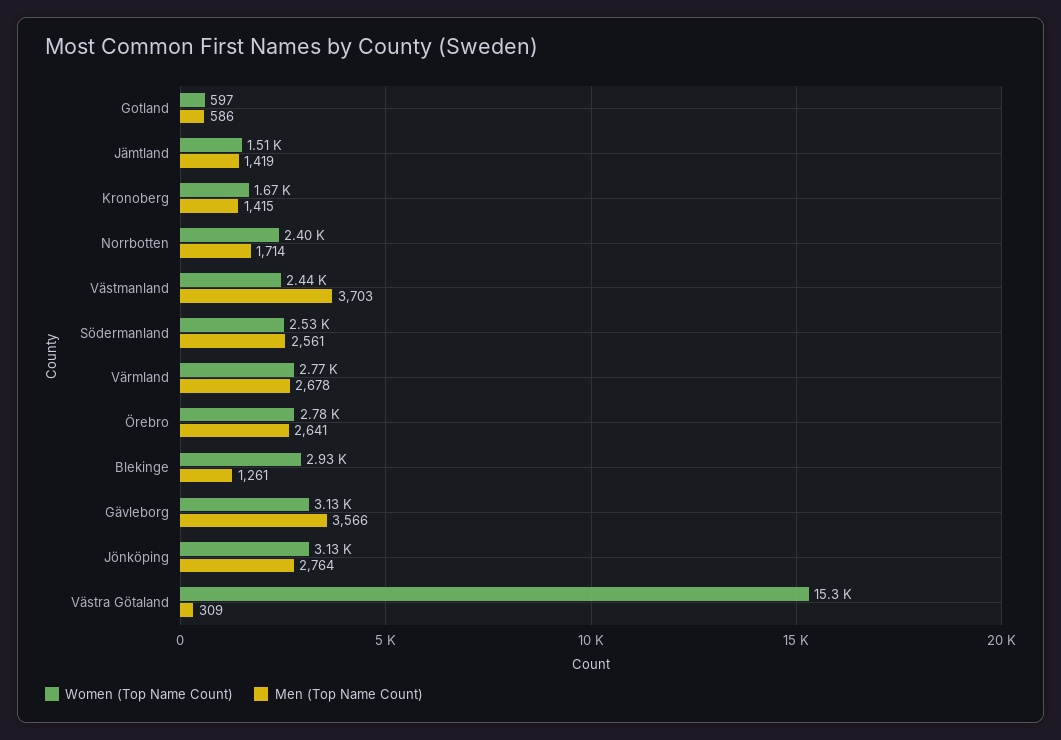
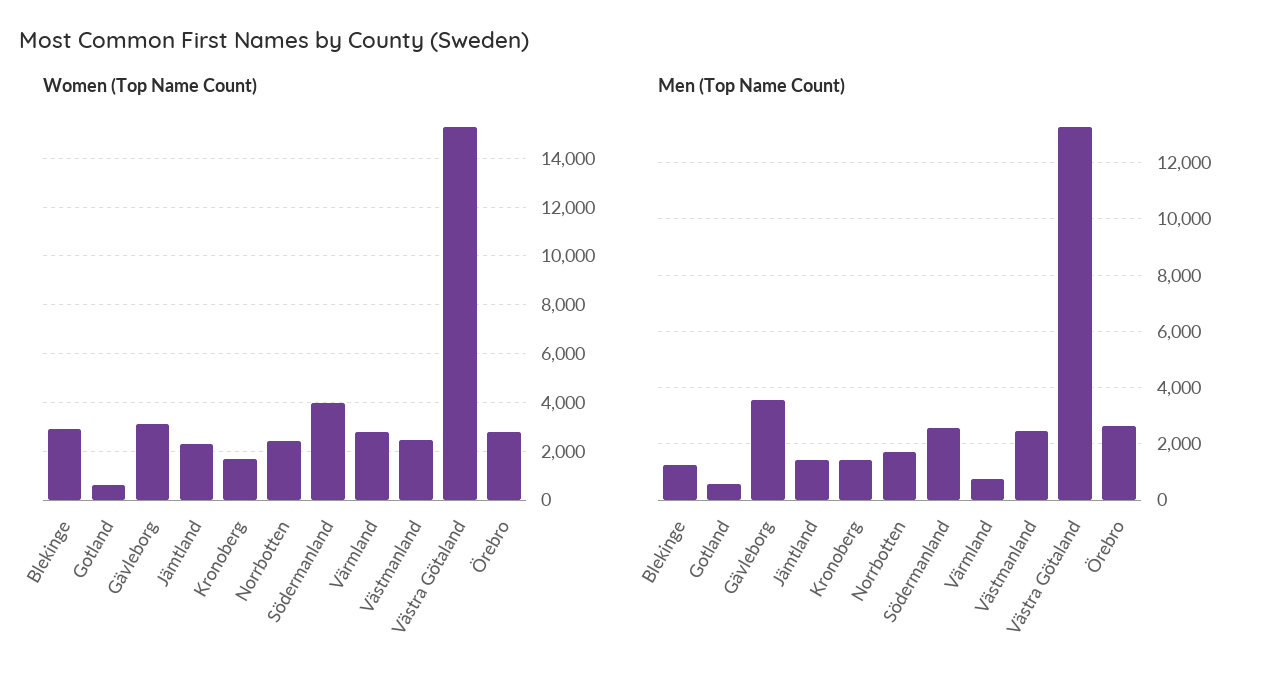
  {
    "Women (Top Name Count)": {
      "Gotland": 597,
-     "Jämtland": 1510,
+     "Jämtland": 2250,
      "Kronoberg": 1670,
      "Norrbotten": 2400,
      "Västmanland": 2440,
-     "Södermanland": 2530,
+     "Södermanland": 4000,
      "Värmland": 2770,
      "Örebro": 2780,
      "Blekinge": 2930,
      "Gävleborg": 3130,
-     "Jönköping": 3130,
      "Västra Götaland": 15300
    },
    "Men (Top Name Count)": {
      "Gotland": 586,
      "Jämtland": 1419,
      "Kronoberg": 1415,
      "Norrbotten": 1714,
-     "Västmanland": 3703,
+     "Västmanland": 2500,
      "Södermanland": 2561,
-     "Värmland": 2678,
+     "Värmland": 750,
      "Örebro": 2641,
      "Blekinge": 1261,
      "Gävleborg": 3566,
-     "Jönköping": 2764,
-     "Västra Götaland": 309
+     "Västra Götaland": 13250
    }
  }

